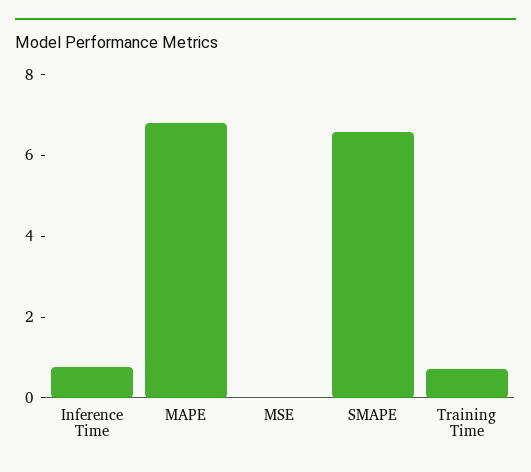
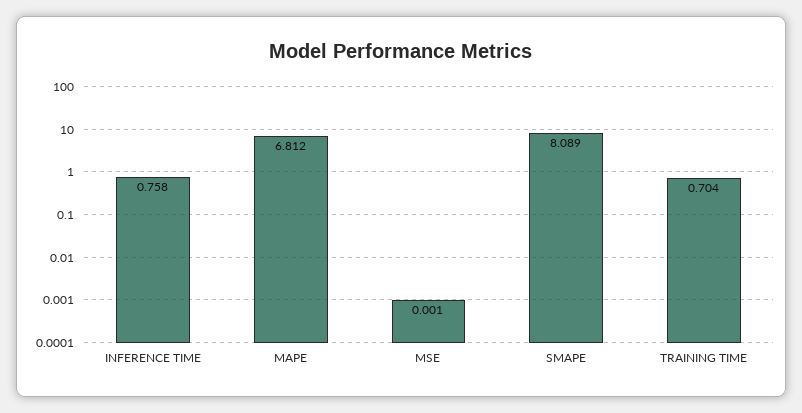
  {
    "Inference Time": 0.758,
    "MAPE": 6.812,
    "MSE": 0.001,
-   "SMAPE": 6.5,
+   "SMAPE": 8.089,
    "Training Time": 0.704
  }

